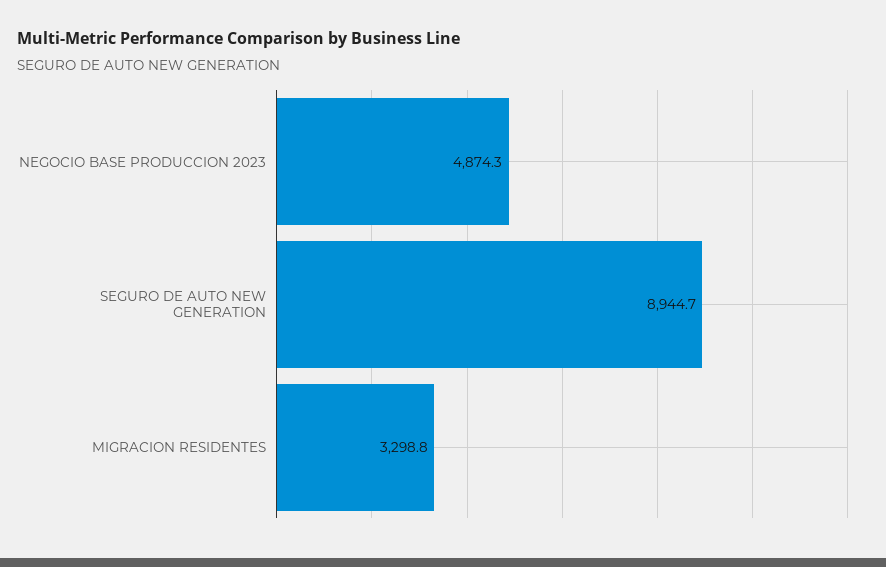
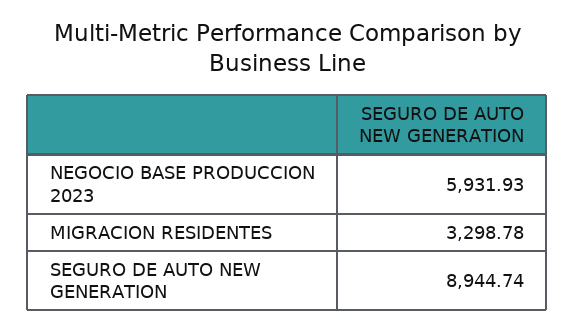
  {
-   "NEGOCIO BASE PRODUCCION 2023": 4874.3,
+   "NEGOCIO BASE PRODUCCION 2023": 5931.93,
    "SEGURO DE AUTO NEW GENERATION": 8944.74,
    "MIGRACION RESIDENTES": 3298.78
  }

